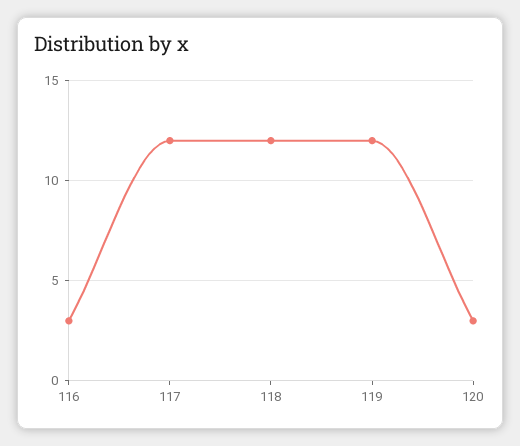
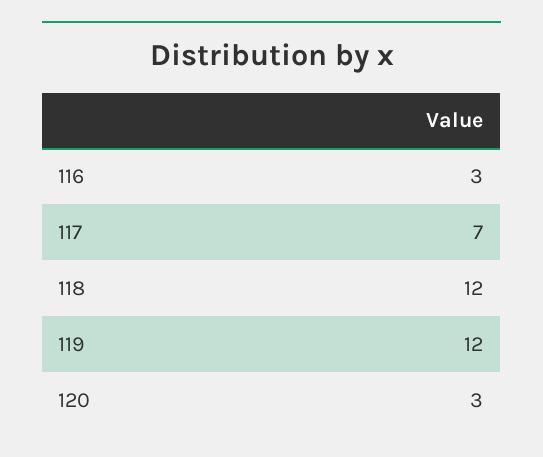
  {
    "116": 3,
-   "117": 12,
+   "117": 7,
    "118": 12,
    "119": 12,
    "120": 3
  }

